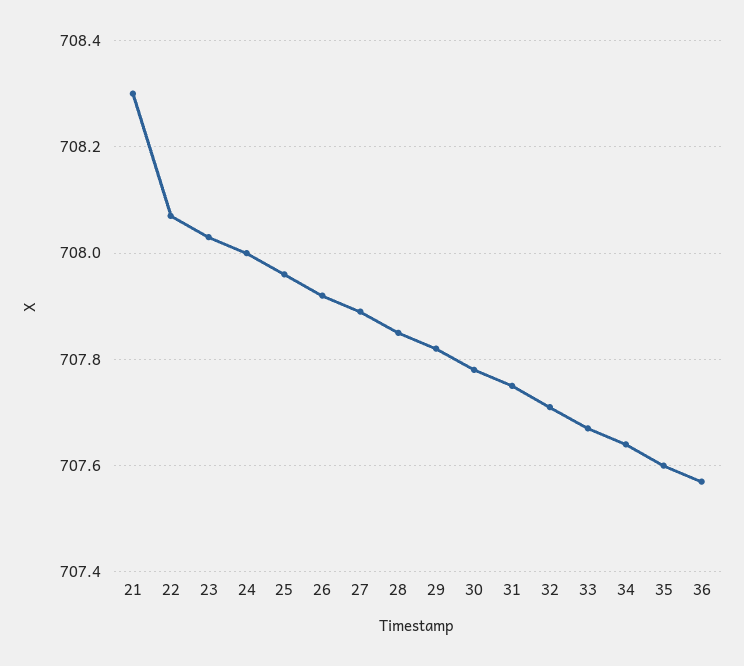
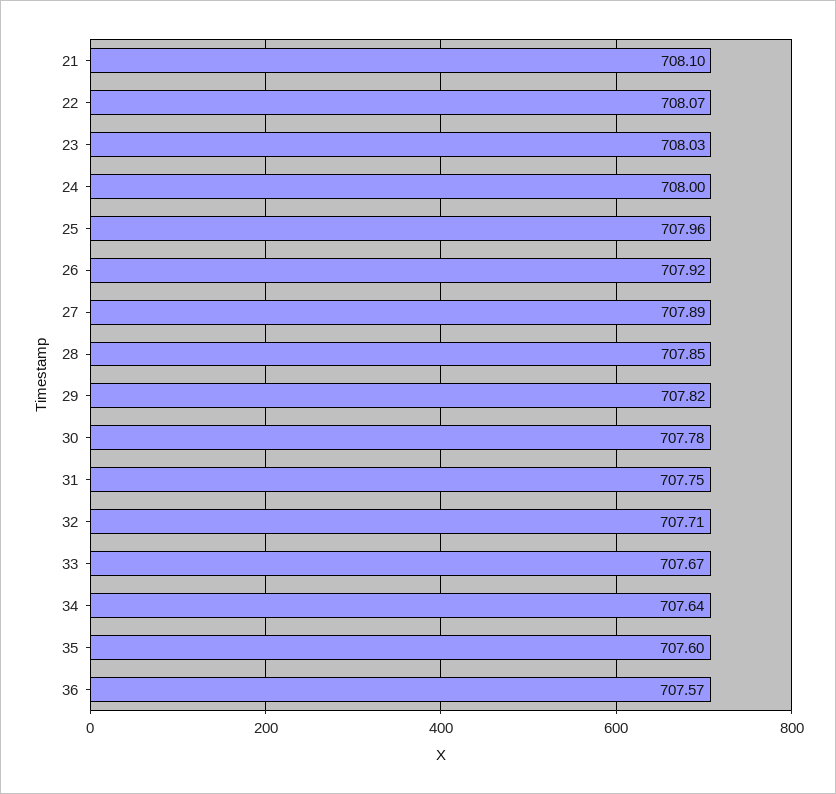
  {
-   "21": 708.3,
+   "21": 708.1,
    "22": 708.07,
    "23": 708.03,
    "24": 708,
    "25": 707.96,
    "26": 707.92,
    "27": 707.89,
    "28": 707.85,
    "29": 707.82,
    "30": 707.78,
    "31": 707.75,
    "32": 707.71,
    "33": 707.67,
    "34": 707.64,
    "35": 707.6,
    "36": 707.57
  }

